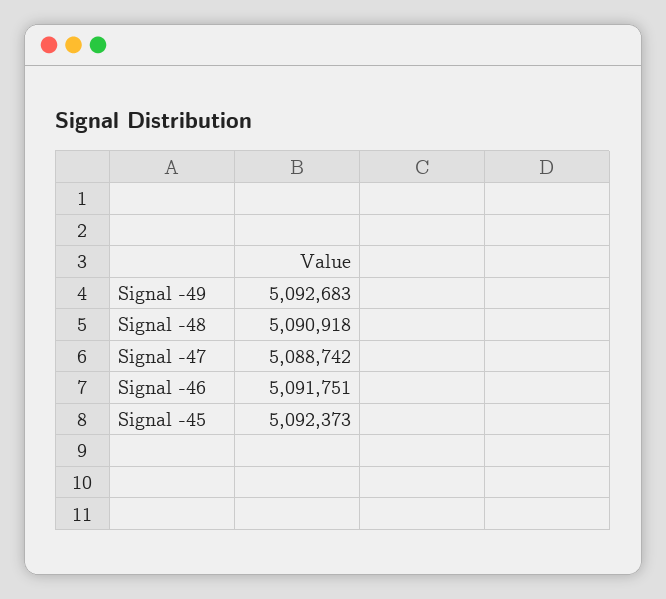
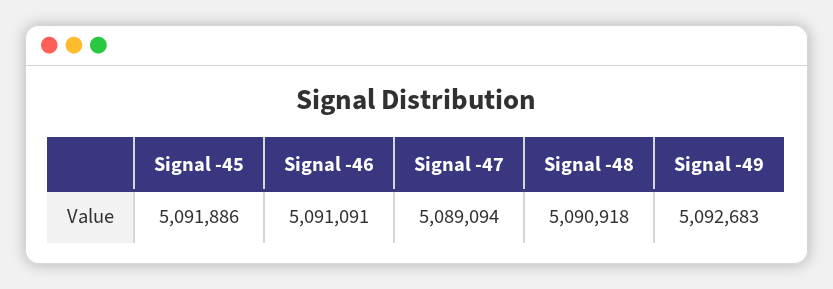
  {
    "Signal -49": 5092683,
    "Signal -48": 5090918,
-   "Signal -47": 5088742,
+   "Signal -47": 5089094,
-   "Signal -46": 5091751,
+   "Signal -46": 5091091,
-   "Signal -45": 5092373
+   "Signal -45": 5091886
  }

